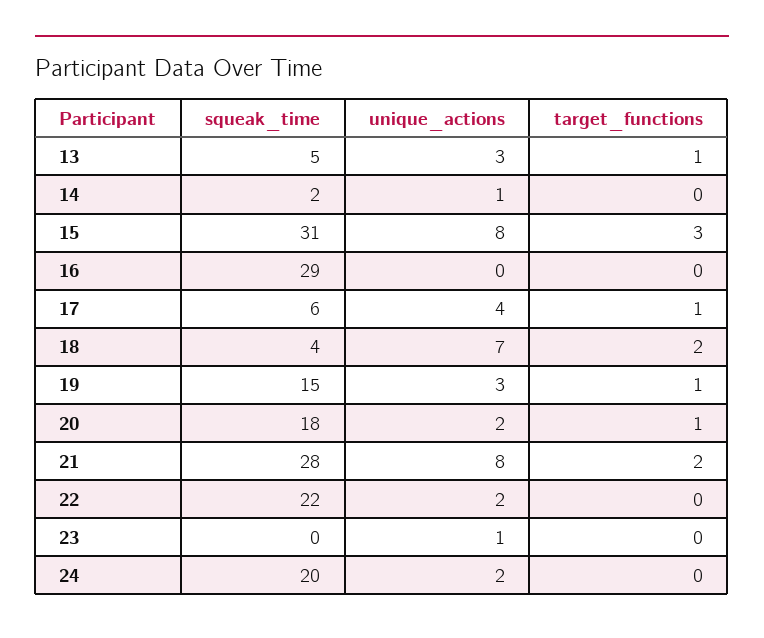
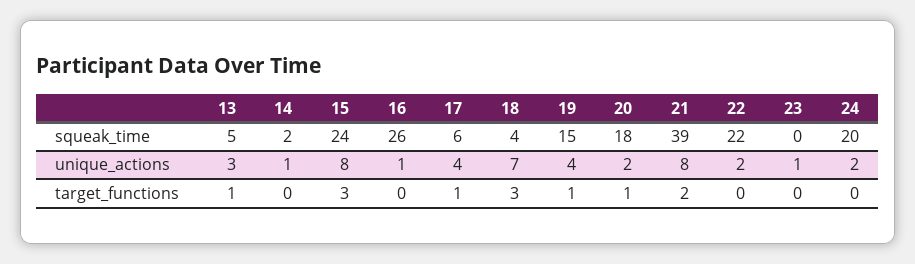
  {
    "squeak_time": {
      "13": 5,
      "14": 2,
-     "15": 31,
+     "15": 24,
-     "16": 29,
+     "16": 26,
      "17": 6,
      "18": 4,
      "19": 15,
      "20": 18,
-     "21": 28,
+     "21": 39,
      "22": 22,
      "23": 0,
      "24": 20
    },
    "unique_actions": {
      "13": 3,
      "14": 1,
      "15": 8,
-     "16": 0,
+     "16": 1,
      "17": 4,
      "18": 7,
-     "19": 3,
+     "19": 4,
      "20": 2,
      "21": 8,
      "22": 2,
      "23": 1,
      "24": 2
    },
    "target_functions": {
      "13": 1,
      "14": 0,
      "15": 3,
      "16": 0,
      "17": 1,
-     "18": 2,
+     "18": 3,
      "19": 1,
      "20": 1,
      "21": 2,
      "22": 0,
      "23": 0,
      "24": 0
    }
  }

